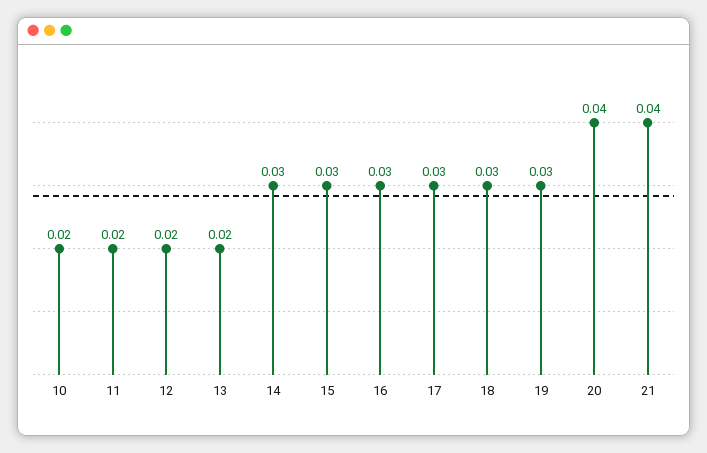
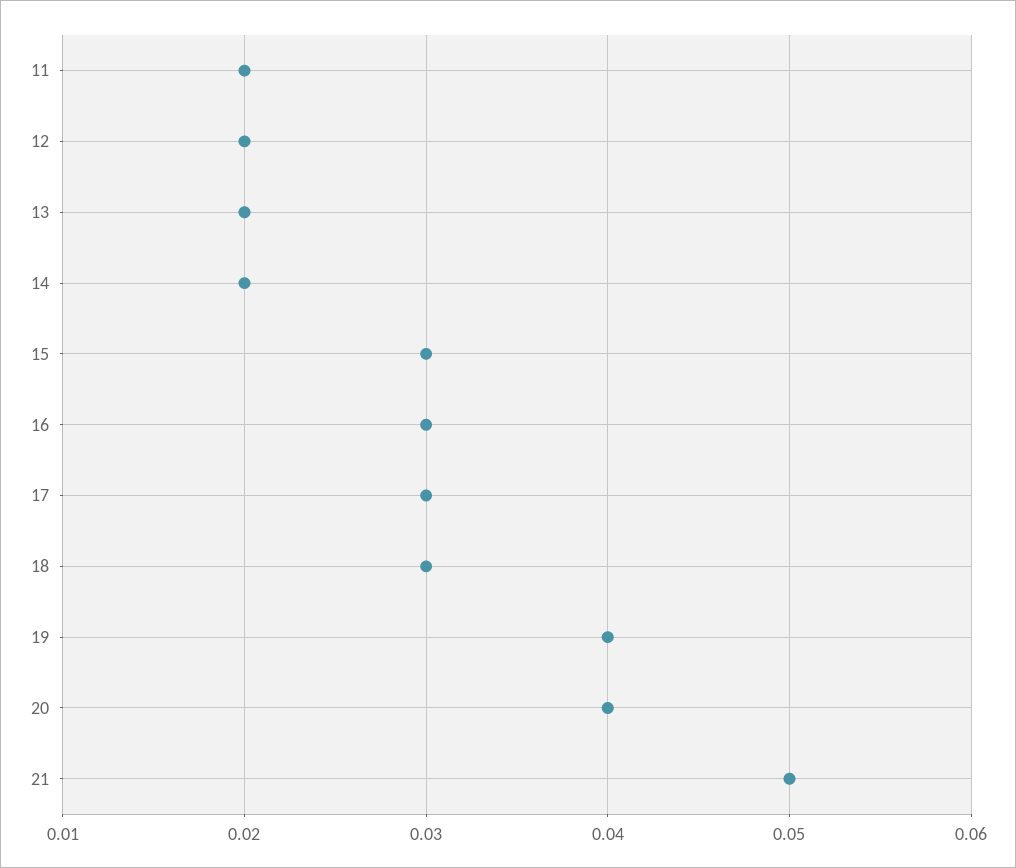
  {
-   "10": 0.02,
    "11": 0.02,
    "12": 0.02,
    "13": 0.02,
-   "14": 0.03,
+   "14": 0.02,
    "15": 0.03,
    "16": 0.03,
    "17": 0.03,
    "18": 0.03,
-   "19": 0.03,
+   "19": 0.04,
    "20": 0.04,
-   "21": 0.04
+   "21": 0.05
  }

